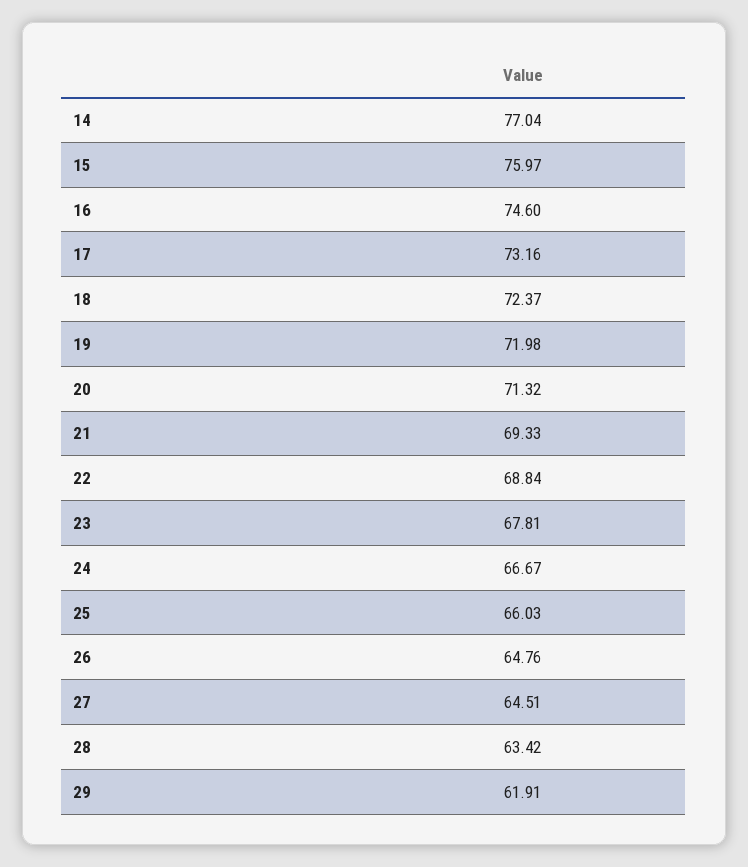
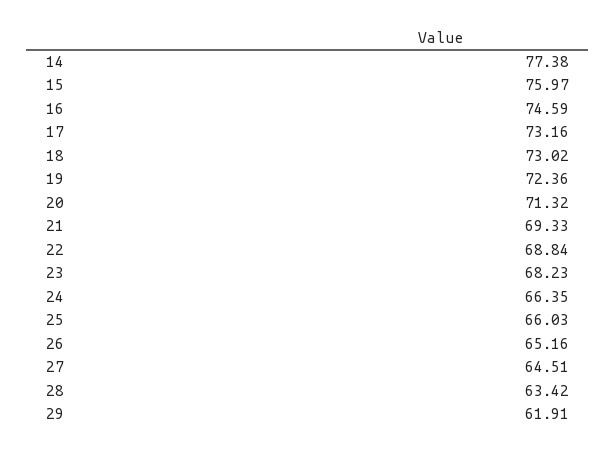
  {
-   "14": 77.04,
+   "14": 77.38,
    "15": 75.97,
-   "16": 74.6,
+   "16": 74.59,
    "17": 73.16,
-   "18": 72.37,
+   "18": 73.02,
-   "19": 71.98,
+   "19": 72.36,
    "20": 71.32,
    "21": 69.33,
    "22": 68.84,
-   "23": 67.81,
+   "23": 68.23,
-   "24": 66.67,
+   "24": 66.35,
    "25": 66.03,
-   "26": 64.76,
+   "26": 65.16,
    "27": 64.51,
    "28": 63.42,
    "29": 61.91
  }

